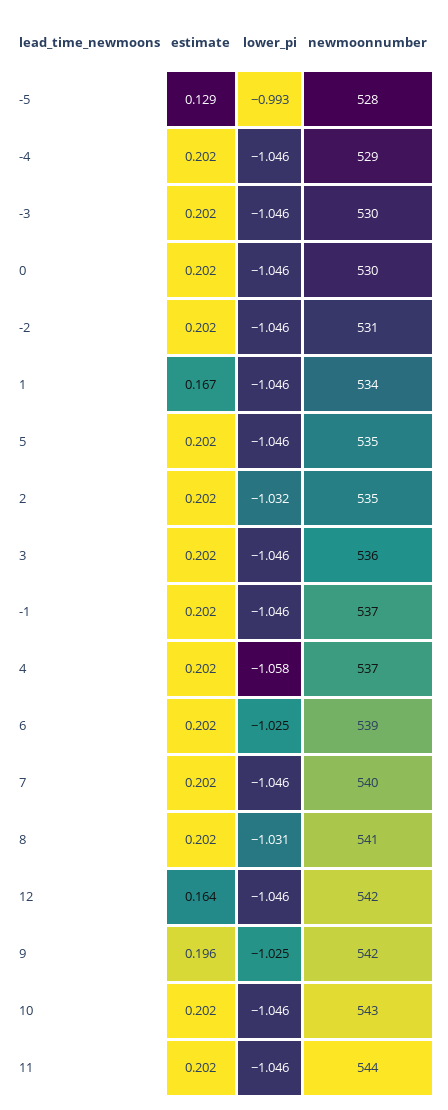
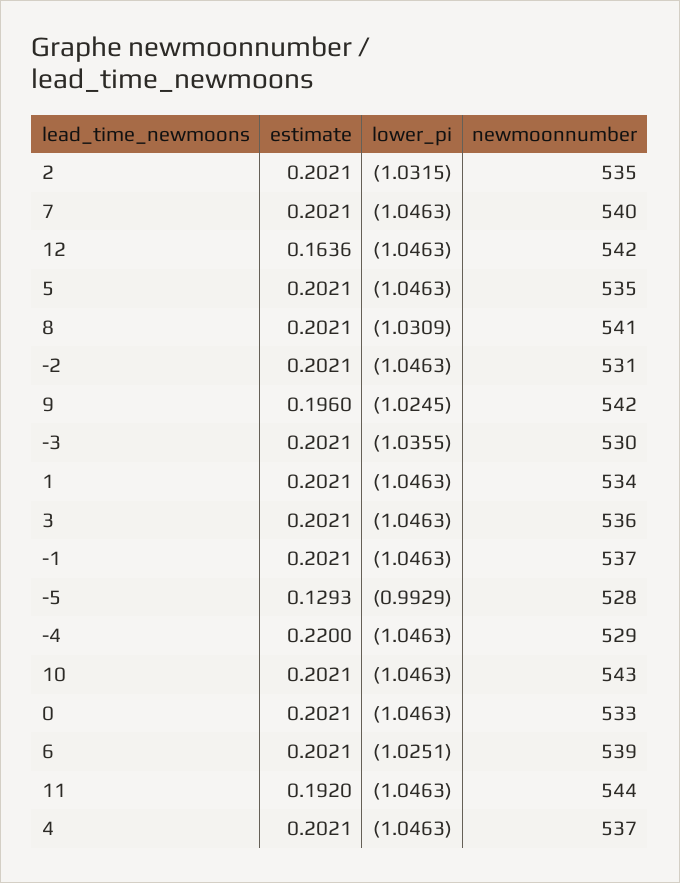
  {
    "estimate": {
      "-5": 0.1293,
-     "-4": 0.202,
+     "-4": 0.22,
      "-3": 0.2021,
      "0": 0.2021,
      "-2": 0.2021,
-     "1": 0.167,
+     "1": 0.2021,
      "5": 0.2021,
      "2": 0.2021,
      "3": 0.2021,
      "-1": 0.2021,
      "4": 0.2021,
      "6": 0.2021,
      "7": 0.2021,
      "8": 0.2021,
      "12": 0.1636,
      "9": 0.196,
      "10": 0.2021,
-     "11": 0.202
+     "11": 0.192
    },
    "lower_pi": {
      "-5": -0.9929,
      "-4": -1.0463,
-     "-3": -1.046,
+     "-3": -1.0355,
      "0": -1.0463,
      "-2": -1.0463,
      "1": -1.0463,
      "5": -1.0463,
      "2": -1.0315,
      "3": -1.0463,
      "-1": -1.0463,
-     "4": -1.058,
+     "4": -1.0463,
      "6": -1.0251,
      "7": -1.0463,
      "8": -1.0309,
      "12": -1.0463,
      "9": -1.0245,
      "10": -1.0463,
      "11": -1.0463
    },
    "newmoonnumber": {
      "-5": 528,
      "-4": 529,
      "-3": 530,
-     "0": 530,
+     "0": 533,
      "-2": 531,
      "1": 534,
      "5": 535,
      "2": 535,
      "3": 536,
      "-1": 537,
      "4": 537,
      "6": 539,
      "7": 540,
      "8": 541,
      "12": 542,
      "9": 542,
      "10": 543,
      "11": 544
    }
  }

